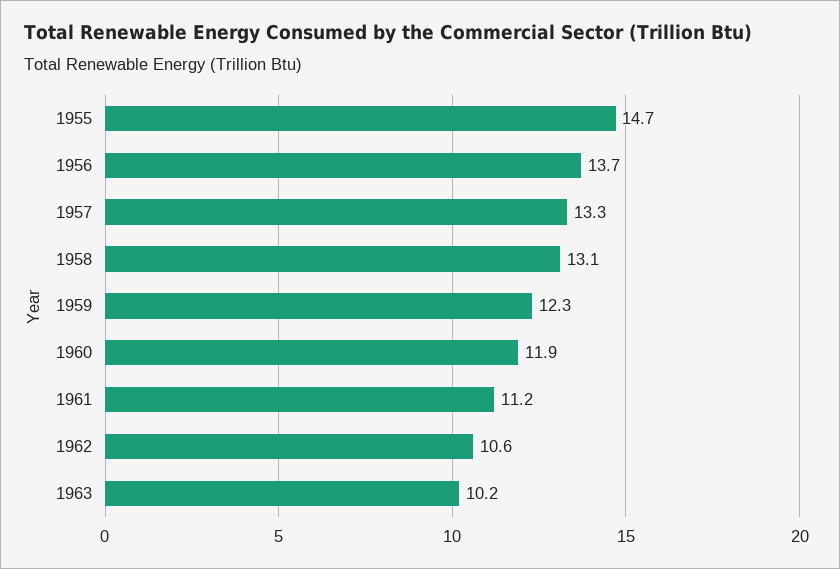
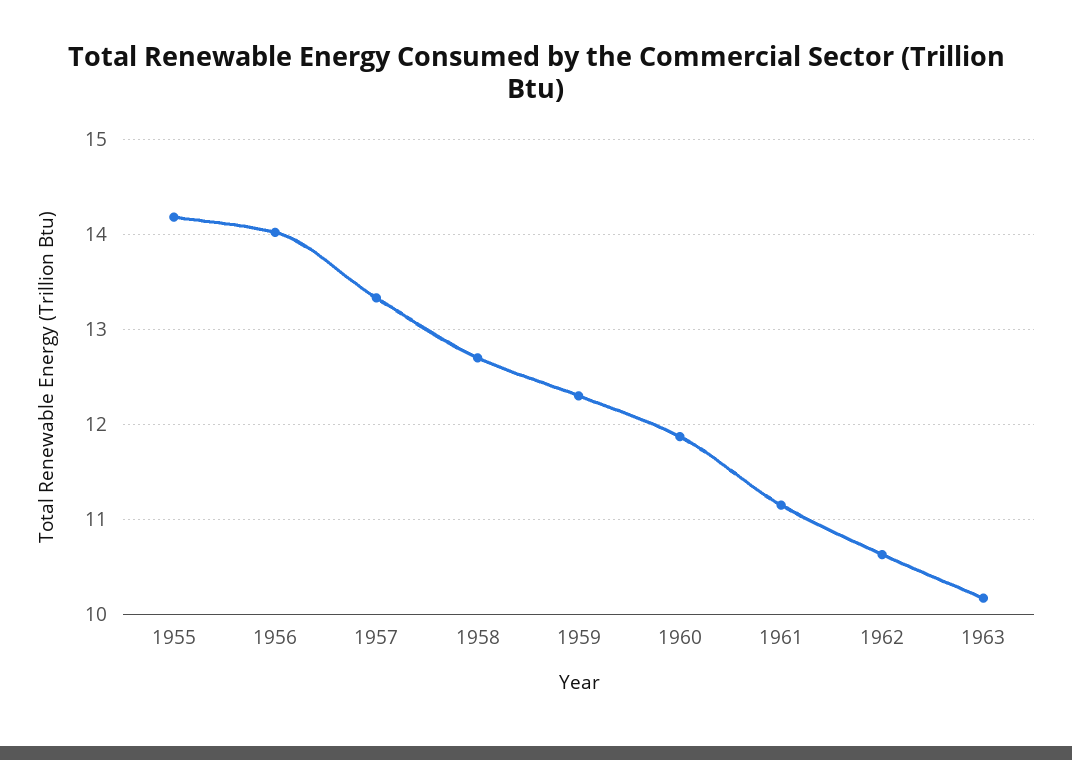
  {
-   "1955": 14.7,
+   "1955": 14.2,
-   "1956": 13.7,
+   "1956": 14,
    "1957": 13.3,
-   "1958": 13.1,
+   "1958": 12.7,
    "1959": 12.3,
    "1960": 11.9,
    "1961": 11.2,
    "1962": 10.6,
    "1963": 10.2
  }

